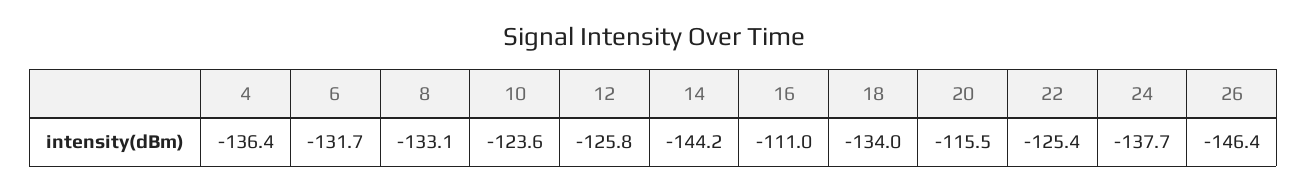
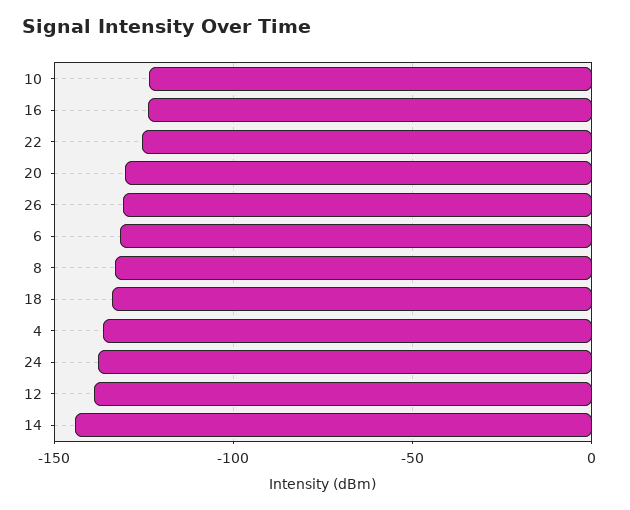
  {
    "4": -136.4,
    "6": -131.7,
    "8": -133.1,
    "10": -123.6,
-   "12": -125.8,
+   "12": -140,
    "14": -144.2,
-   "16": -111,
+   "16": -125,
    "18": -134,
-   "20": -115.5,
+   "20": -130,
    "22": -125.4,
    "24": -137.7,
-   "26": -146.4
+   "26": -130
  }

